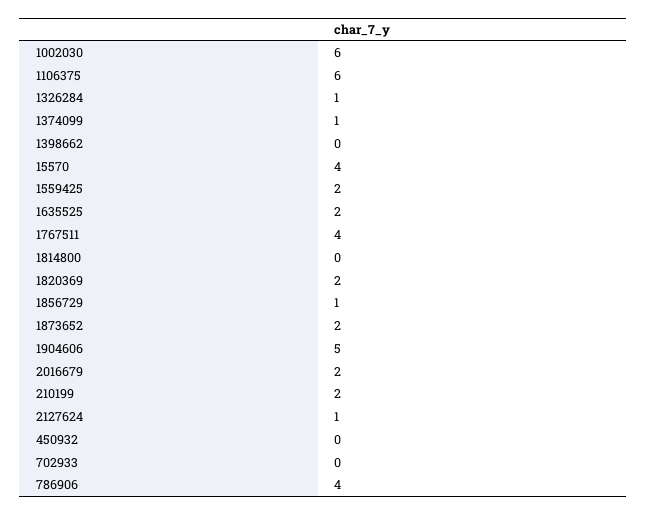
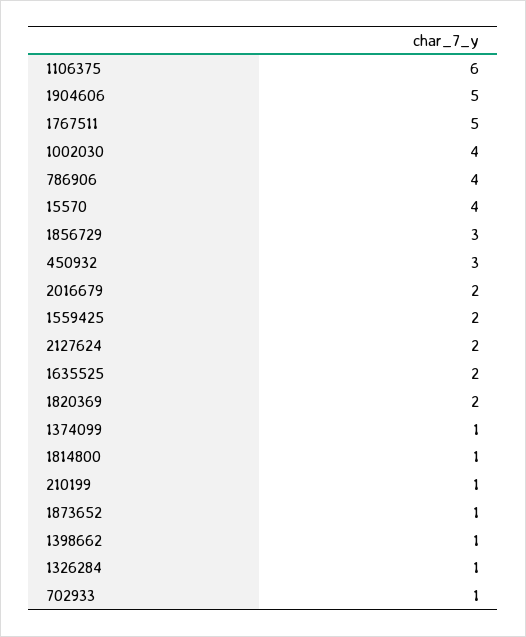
  {
-   "1002030": 6,
+   "1002030": 4,
    "1106375": 6,
    "1326284": 1,
    "1374099": 1,
-   "1398662": 0,
+   "1398662": 1,
    "15570": 4,
    "1559425": 2,
    "1635525": 2,
-   "1767511": 4,
+   "1767511": 5,
-   "1814800": 0,
+   "1814800": 1,
    "1820369": 2,
-   "1856729": 1,
+   "1856729": 3,
-   "1873652": 2,
+   "1873652": 1,
    "1904606": 5,
    "2016679": 2,
-   "210199": 2,
+   "210199": 1,
-   "2127624": 1,
+   "2127624": 2,
-   "450932": 0,
+   "450932": 3,
-   "702933": 0,
+   "702933": 1,
    "786906": 4
  }

